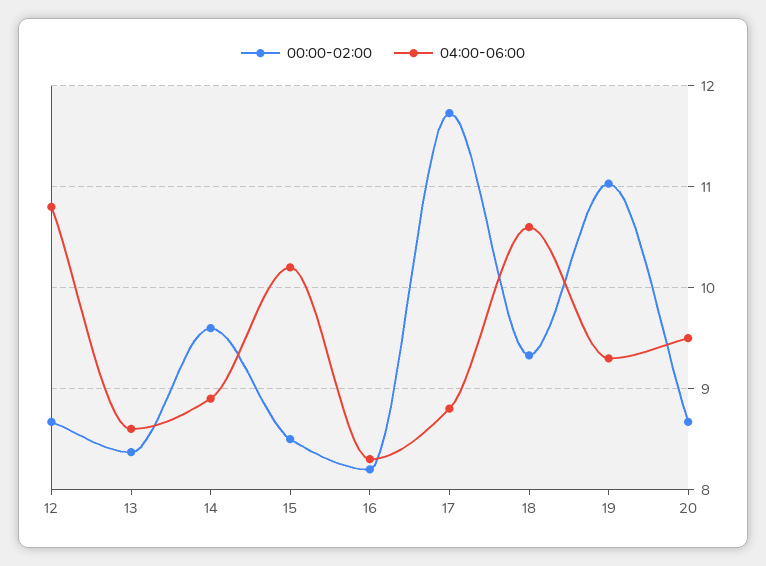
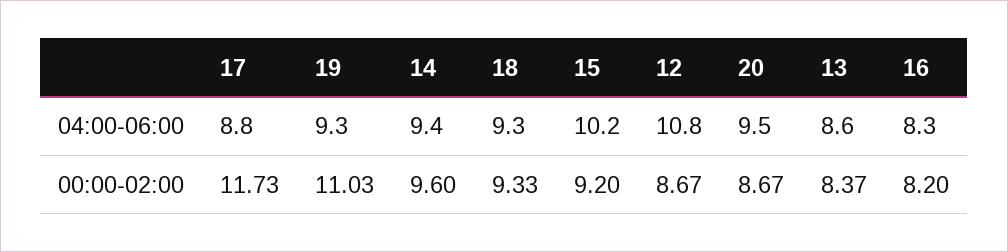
  {
    "00:00-02:00": {
      "12": 8.67,
      "13": 8.37,
      "14": 9.6,
-     "15": 8.5,
+     "15": 9.2,
      "16": 8.2,
      "17": 11.73,
      "18": 9.33,
      "19": 11.03,
      "20": 8.67
    },
    "04:00-06:00": {
      "12": 10.8,
      "13": 8.6,
-     "14": 8.9,
+     "14": 9.4,
      "15": 10.2,
      "16": 8.3,
      "17": 8.8,
-     "18": 10.6,
+     "18": 9.3,
      "19": 9.3,
      "20": 9.5
    }
  }

